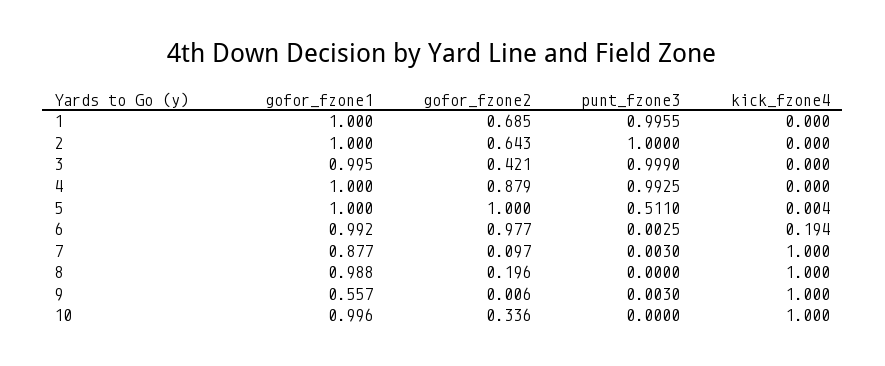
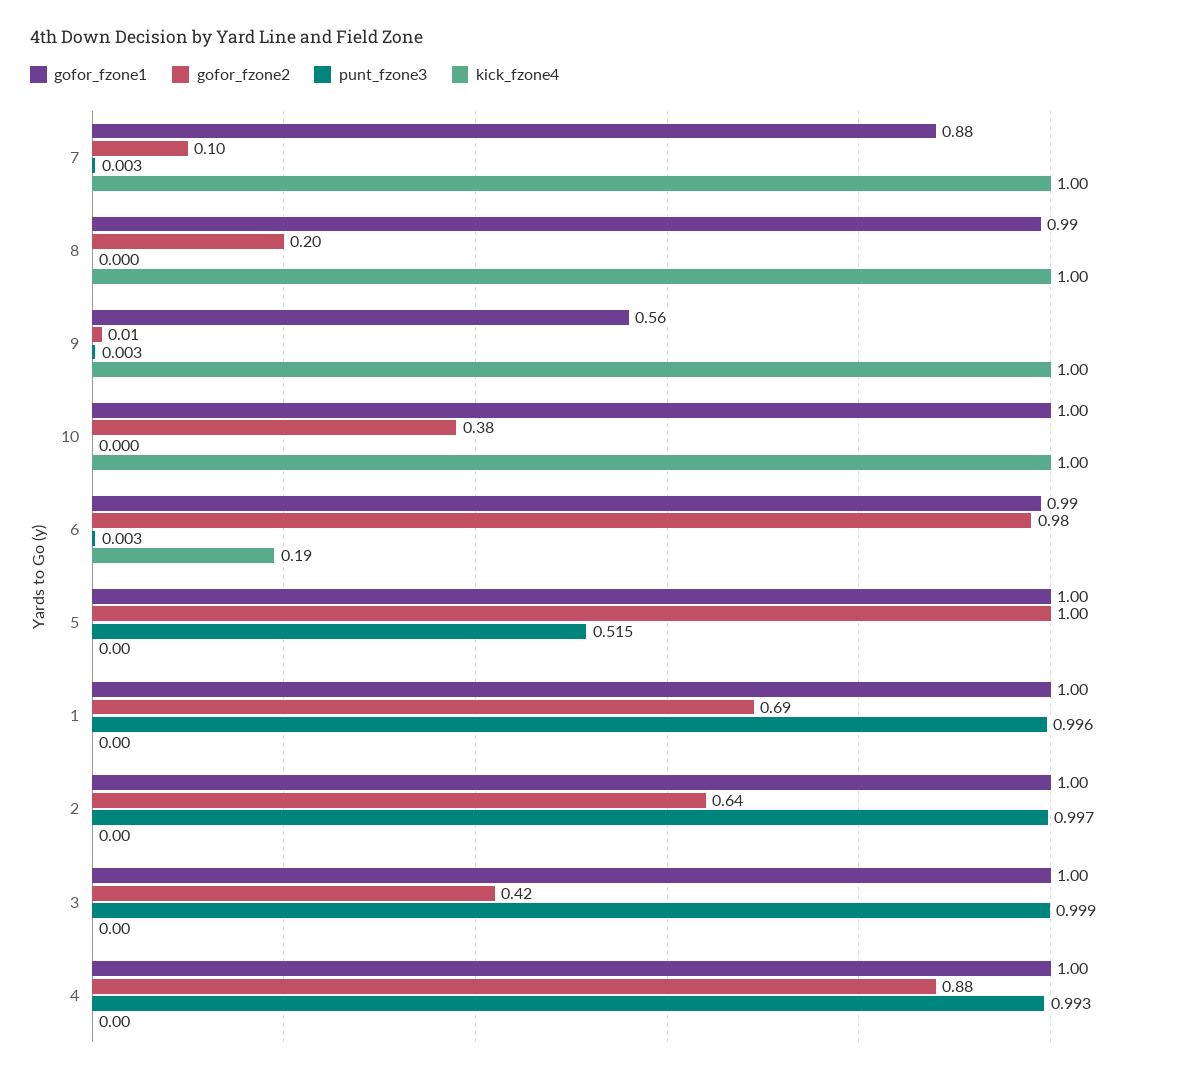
  {
    "gofor_fzone1": {
      "1": 1,
      "2": 1,
      "3": 0.995,
      "4": 1,
      "5": 1,
      "6": 0.992,
      "7": 0.877,
      "8": 0.988,
      "9": 0.557,
      "10": 0.996
    },
    "gofor_fzone2": {
      "1": 0.685,
      "2": 0.643,
      "3": 0.421,
      "4": 0.879,
      "5": 1,
      "6": 0.977,
      "7": 0.097,
      "8": 0.196,
      "9": 0.006,
-     "10": 0.336
+     "10": 0.38
    },
    "punt_fzone3": {
      "1": 0.9955,
-     "2": 1,
+     "2": 0.997,
      "3": 0.999,
      "4": 0.9925,
-     "5": 0.511,
+     "5": 0.515,
      "6": 0.0025,
      "7": 0.003,
      "8": 0,
      "9": 0.003,
      "10": 0
    },
    "kick_fzone4": {
      "1": 0,
      "2": 0,
      "3": 0,
      "4": 0,
      "5": 0.004,
      "6": 0.194,
      "7": 1,
      "8": 1,
      "9": 1,
      "10": 1
    }
  }

